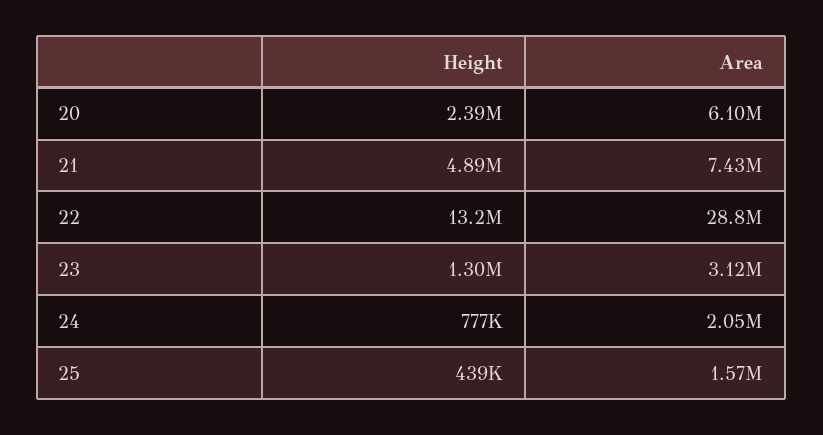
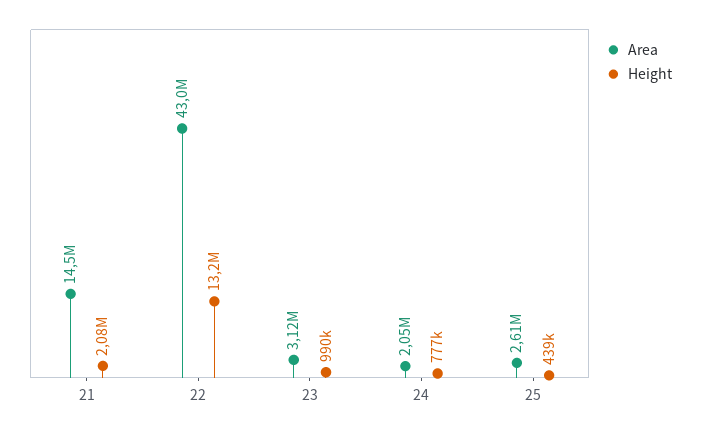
  {
    "Height": {
-     "20": 2390000,
-     "21": 4890000,
+     "21": 2080000,
      "22": 13200000,
-     "23": 1300000,
+     "23": 990000,
      "24": 777000,
      "25": 439000
    },
    "Area": {
-     "20": 6100000,
-     "21": 7430000,
+     "21": 14500000,
-     "22": 28800000,
+     "22": 43000000,
      "23": 3120000,
      "24": 2050000,
-     "25": 1570000
+     "25": 2610000
    }
  }

